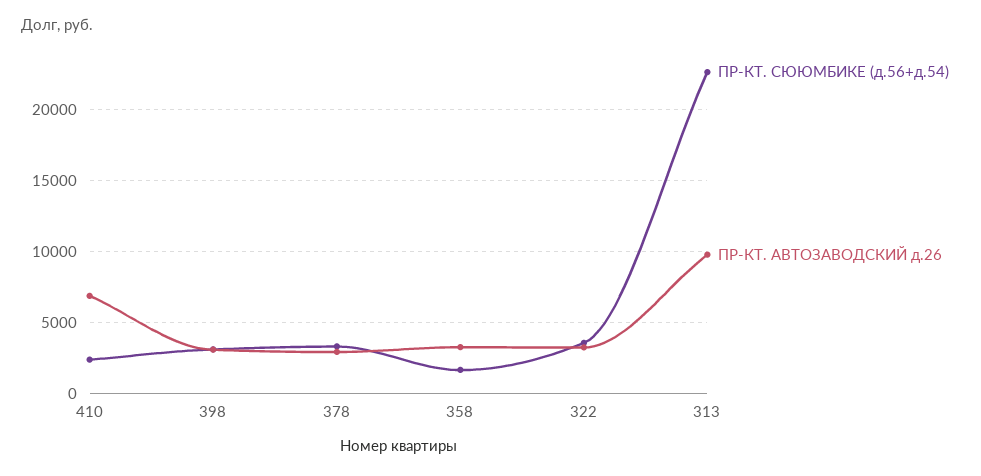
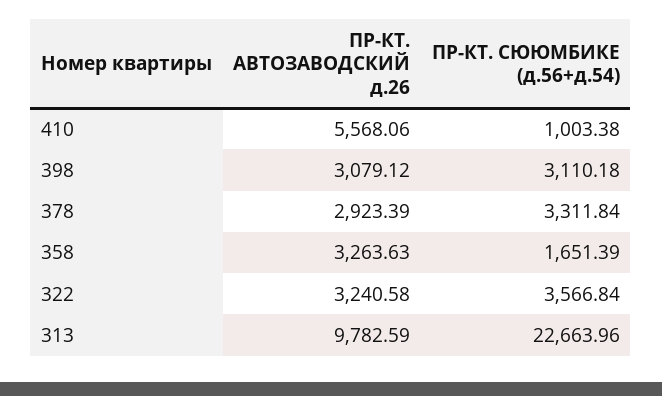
  {
    "ПР-КТ. СЮЮМБИКЕ (д.56+д.54)": {
-     "410": 2500,
+     "410": 1003.38,
      "398": 3110.18,
      "378": 3311.84,
      "358": 1651.39,
      "322": 3566.84,
      "313": 22663.96
    },
    "ПР-КТ. АВТОЗАВОДСКИЙ д.26": {
-     "410": 7000,
+     "410": 5568.06,
      "398": 3079.12,
      "378": 2923.39,
      "358": 3263.63,
      "322": 3240.58,
      "313": 9782.59
    }
  }

